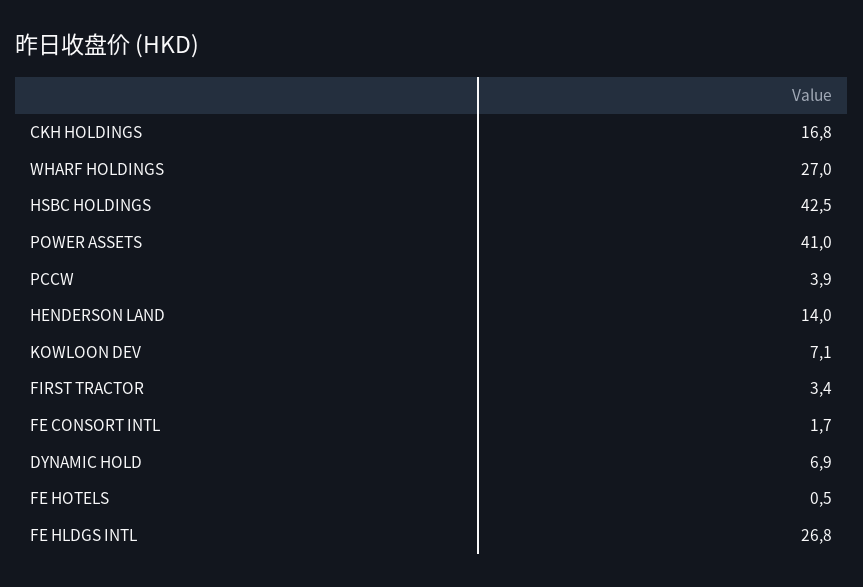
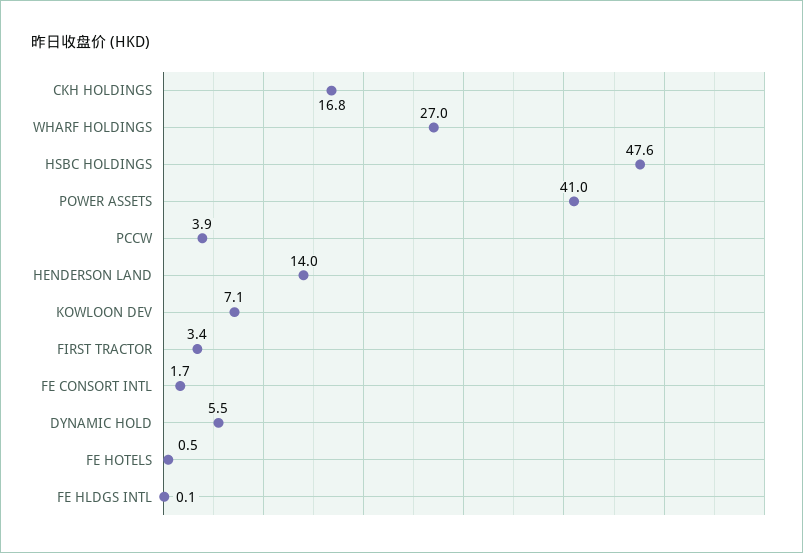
  {
    "CKH HOLDINGS": 16.8,
    "WHARF HOLDINGS": 27,
-   "HSBC HOLDINGS": 42.5,
+   "HSBC HOLDINGS": 47.6,
    "POWER ASSETS": 41,
    "PCCW": 3.9,
    "HENDERSON LAND": 14,
    "KOWLOON DEV": 7.1,
    "FIRST TRACTOR": 3.4,
    "FE CONSORT INTL": 1.7,
-   "DYNAMIC HOLD": 6.9,
+   "DYNAMIC HOLD": 5.5,
    "FE HOTELS": 0.5,
-   "FE HLDGS INTL": 26.8
+   "FE HLDGS INTL": 0.1
  }

